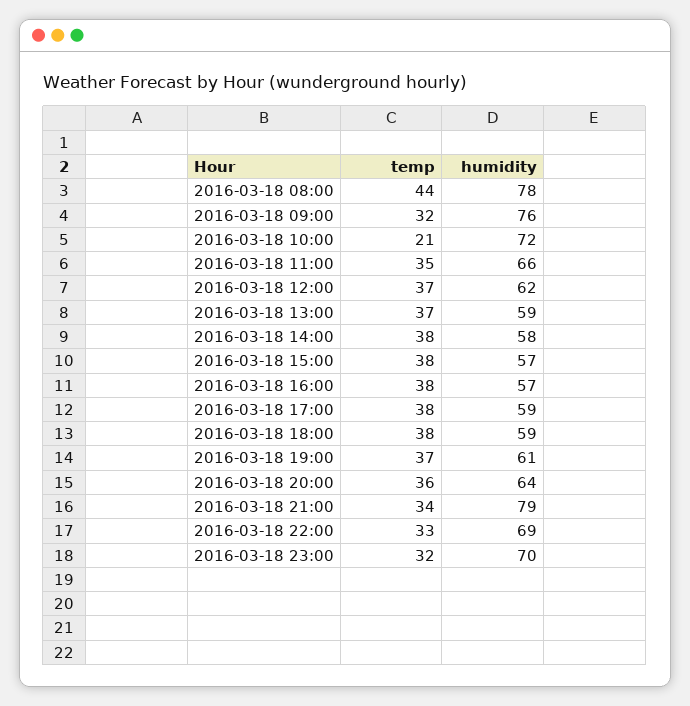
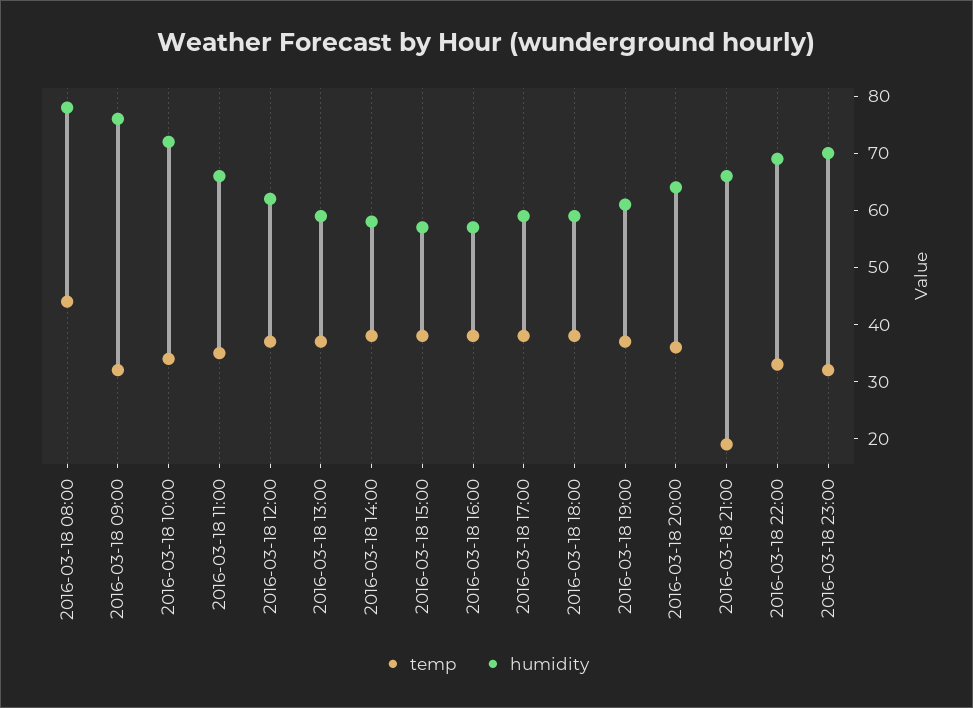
  {
    "temp": {
      "2016-03-18 08:00": 44,
      "2016-03-18 09:00": 32,
-     "2016-03-18 10:00": 21,
+     "2016-03-18 10:00": 35,
      "2016-03-18 11:00": 35,
      "2016-03-18 12:00": 37,
      "2016-03-18 13:00": 37,
      "2016-03-18 14:00": 38,
      "2016-03-18 15:00": 38,
      "2016-03-18 16:00": 38,
      "2016-03-18 17:00": 38,
      "2016-03-18 18:00": 38,
      "2016-03-18 19:00": 37,
      "2016-03-18 20:00": 36,
-     "2016-03-18 21:00": 34,
+     "2016-03-18 21:00": 20,
      "2016-03-18 22:00": 33,
      "2016-03-18 23:00": 32
    },
    "humidity": {
      "2016-03-18 08:00": 78,
      "2016-03-18 09:00": 76,
      "2016-03-18 10:00": 72,
      "2016-03-18 11:00": 66,
      "2016-03-18 12:00": 62,
      "2016-03-18 13:00": 59,
      "2016-03-18 14:00": 58,
      "2016-03-18 15:00": 57,
      "2016-03-18 16:00": 57,
      "2016-03-18 17:00": 59,
      "2016-03-18 18:00": 59,
      "2016-03-18 19:00": 61,
      "2016-03-18 20:00": 64,
-     "2016-03-18 21:00": 79,
+     "2016-03-18 21:00": 65,
      "2016-03-18 22:00": 69,
      "2016-03-18 23:00": 70
    }
  }

